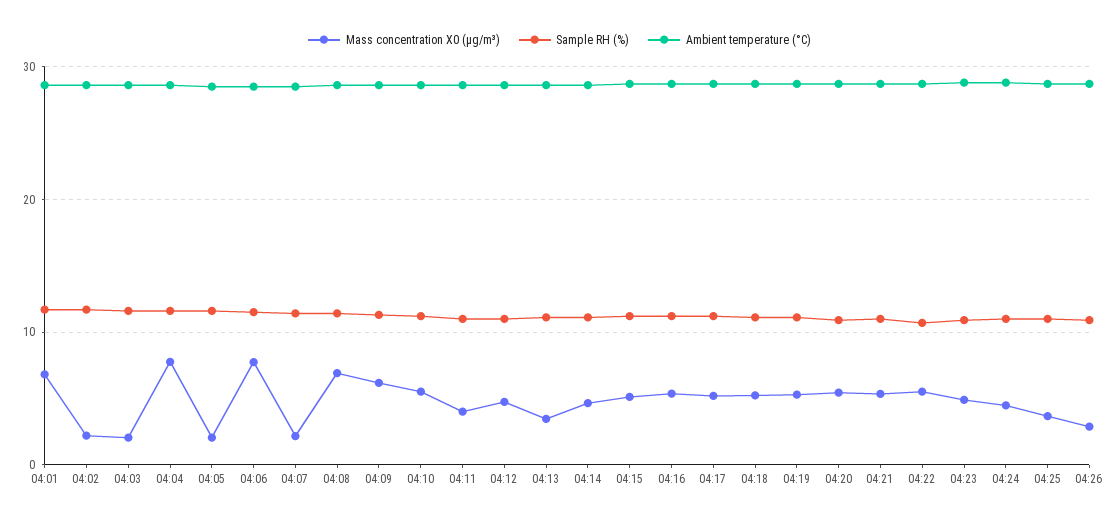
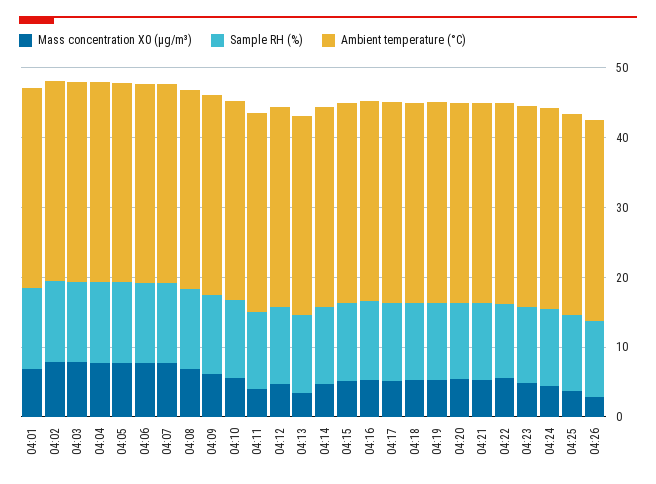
  {
    "Mass concentration X0 (μg/m³)": {
      "04:01": 7,
-     "04:02": 2,
+     "04:02": 8,
-     "04:03": 2,
+     "04:03": 8,
      "04:04": 8,
-     "04:05": 2,
+     "04:05": 8,
      "04:06": 8,
-     "04:07": 2,
+     "04:07": 8,
      "04:08": 7,
      "04:09": 6,
      "04:10": 6,
      "04:11": 4,
      "04:12": 5,
      "04:13": 3,
      "04:14": 5,
      "04:15": 5,
      "04:16": 5,
      "04:17": 5,
      "04:18": 5,
      "04:19": 5,
      "04:20": 5,
      "04:21": 5,
      "04:22": 6,
      "04:23": 5,
      "04:24": 4,
      "04:25": 4,
      "04:26": 3
    },
    "Sample RH (%)": {
      "04:01": 12,
      "04:02": 12,
      "04:03": 12,
      "04:04": 12,
      "04:05": 12,
      "04:06": 12,
      "04:07": 11,
      "04:08": 11,
      "04:09": 11,
      "04:10": 11,
      "04:11": 11,
      "04:12": 11,
      "04:13": 11,
      "04:14": 11,
      "04:15": 11,
      "04:16": 11,
      "04:17": 11,
      "04:18": 11,
      "04:19": 11,
      "04:20": 11,
      "04:21": 11,
      "04:22": 11,
      "04:23": 11,
      "04:24": 11,
      "04:25": 11,
      "04:26": 11
    },
    "Ambient temperature (°C)": {
      "04:01": 29,
      "04:02": 29,
      "04:03": 29,
      "04:04": 29,
      "04:05": 29,
      "04:06": 29,
      "04:07": 29,
      "04:08": 29,
      "04:09": 29,
      "04:10": 29,
      "04:11": 29,
      "04:12": 29,
      "04:13": 29,
      "04:14": 29,
      "04:15": 29,
      "04:16": 29,
      "04:17": 29,
      "04:18": 29,
      "04:19": 29,
      "04:20": 29,
      "04:21": 29,
      "04:22": 29,
      "04:23": 29,
      "04:24": 29,
      "04:25": 29,
      "04:26": 29
    }
  }

